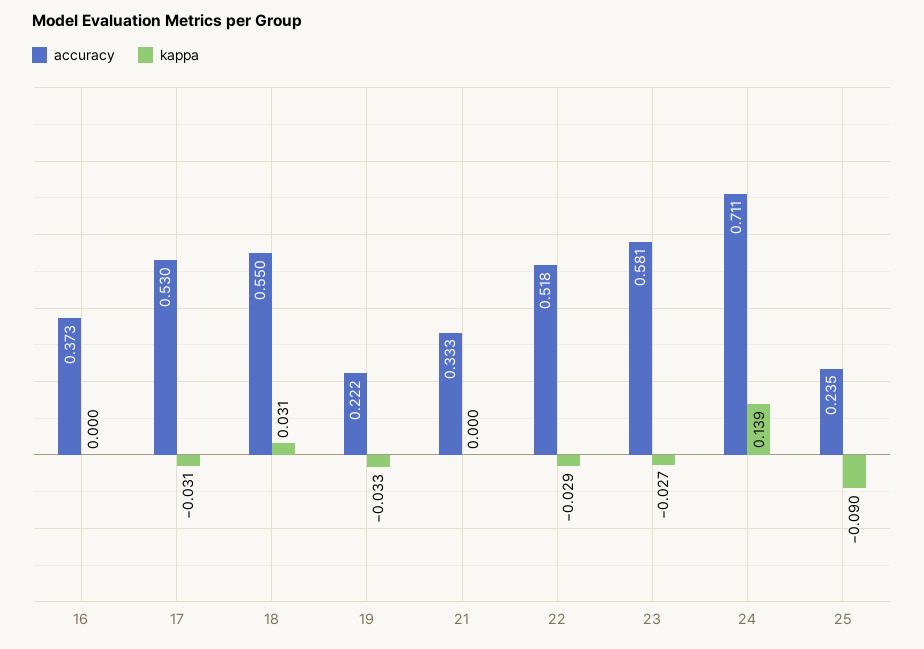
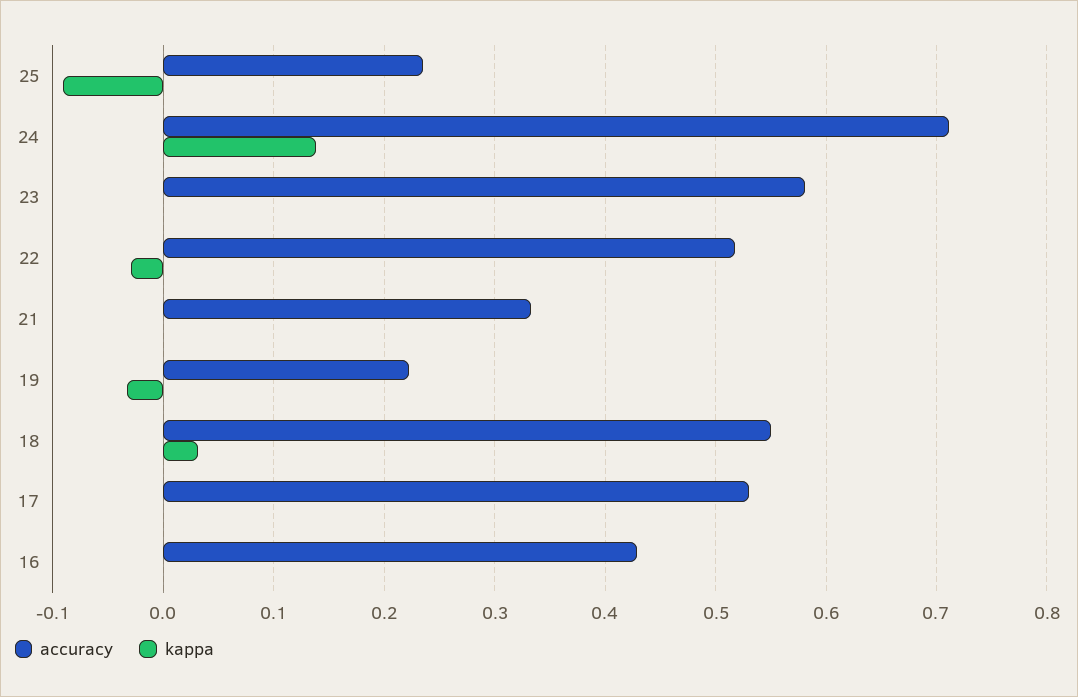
  {
    "accuracy": {
-     "16": 0.373,
+     "16": 0.43,
      "17": 0.53,
      "18": 0.55,
      "19": 0.222,
      "21": 0.333,
      "22": 0.518,
      "23": 0.581,
      "24": 0.711,
      "25": 0.235
    },
    "kappa": {
      "16": 0,
-     "17": -0.031,
+     "17": 0,
      "18": 0.031,
      "19": -0.033,
      "21": 0,
      "22": -0.029,
-     "23": -0.027,
+     "23": 0,
      "24": 0.139,
      "25": -0.09
    }
  }

